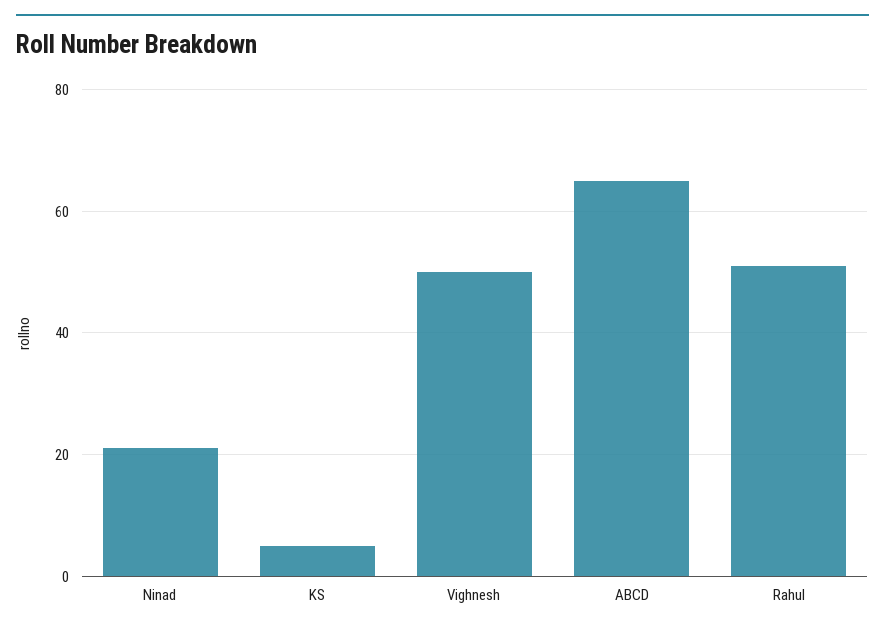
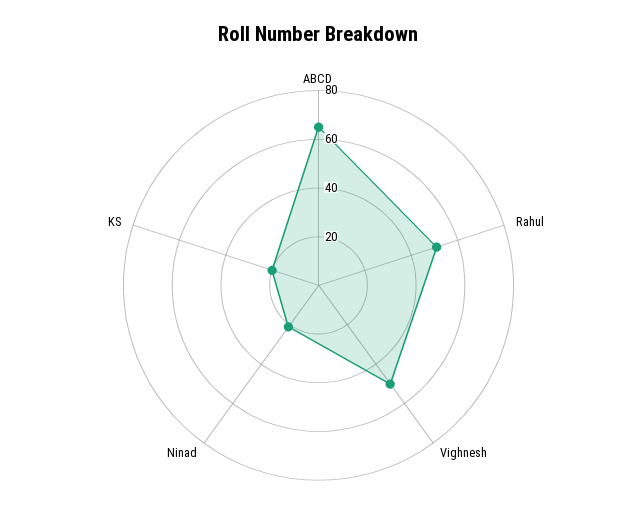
  {
    "Ninad": 20,
-   "KS": 5,
+   "KS": 20,
    "Vighnesh": 50,
    "ABCD": 65,
    "Rahul": 50
  }

